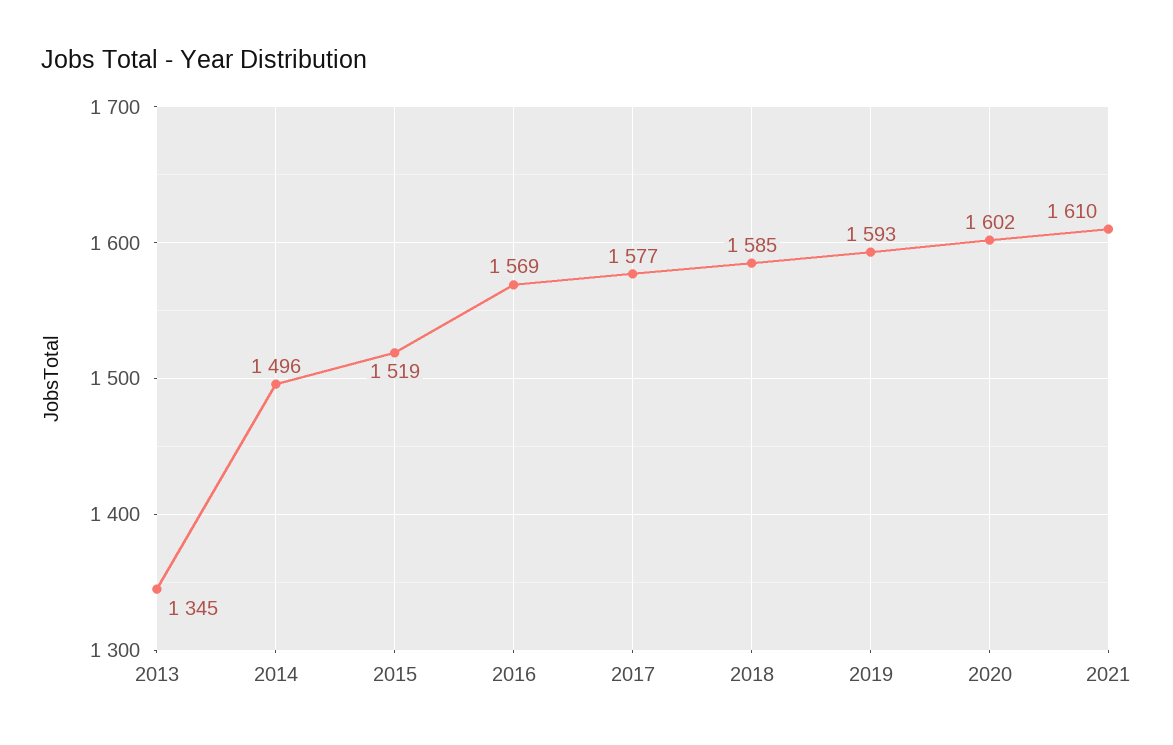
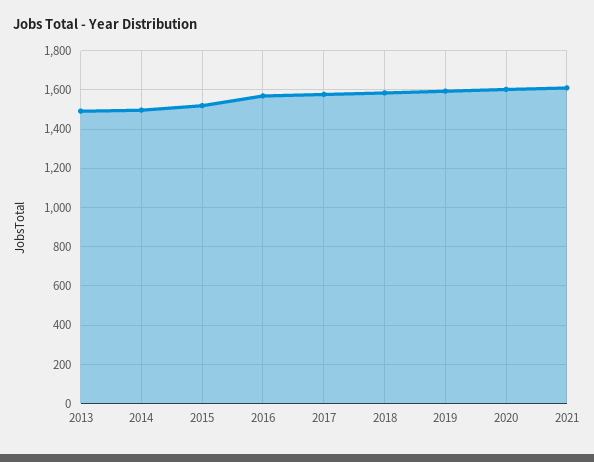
  {
-   "2013": 1345,
+   "2013": 1500,
    "2014": 1496,
    "2015": 1519,
    "2016": 1569,
    "2017": 1577,
    "2018": 1585,
    "2019": 1593,
    "2020": 1602,
    "2021": 1610
  }

